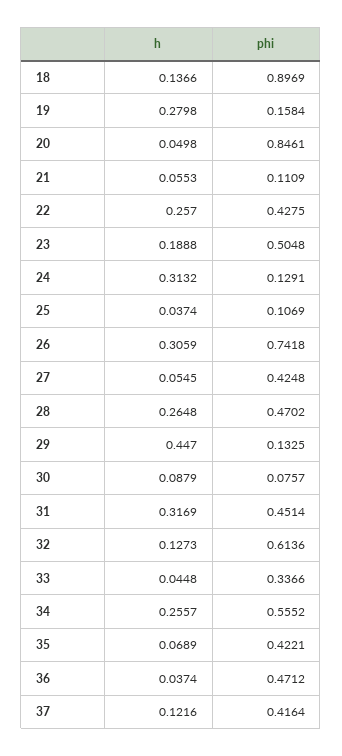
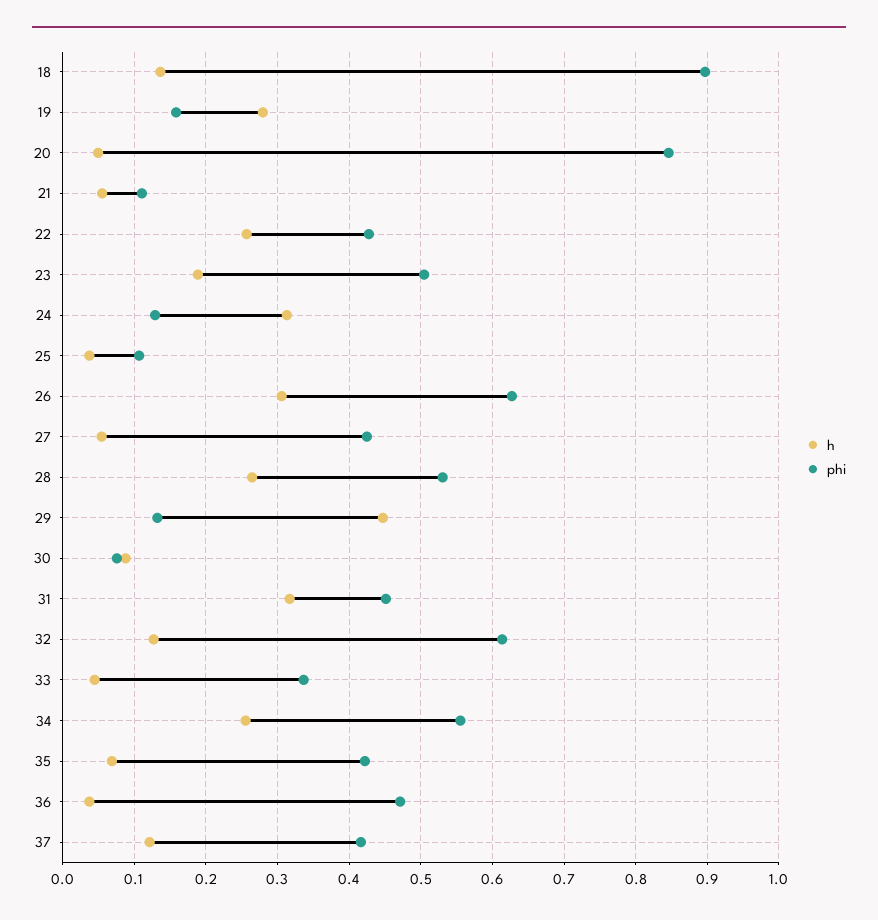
  {
    "h": {
      "18": 0.1366,
      "19": 0.2798,
      "20": 0.0498,
      "21": 0.0553,
      "22": 0.257,
      "23": 0.1888,
      "24": 0.3132,
      "25": 0.0374,
      "26": 0.3059,
      "27": 0.0545,
      "28": 0.2648,
      "29": 0.447,
      "30": 0.0879,
      "31": 0.3169,
      "32": 0.1273,
      "33": 0.0448,
      "34": 0.2557,
      "35": 0.0689,
      "36": 0.0374,
      "37": 0.1216
    },
    "phi": {
      "18": 0.8969,
      "19": 0.1584,
      "20": 0.8461,
      "21": 0.1109,
      "22": 0.4275,
      "23": 0.5048,
      "24": 0.1291,
      "25": 0.1069,
-     "26": 0.7418,
+     "26": 0.63,
      "27": 0.4248,
-     "28": 0.4702,
+     "28": 0.53,
      "29": 0.1325,
      "30": 0.0757,
      "31": 0.4514,
      "32": 0.6136,
      "33": 0.3366,
      "34": 0.5552,
      "35": 0.4221,
      "36": 0.4712,
      "37": 0.4164
    }
  }

